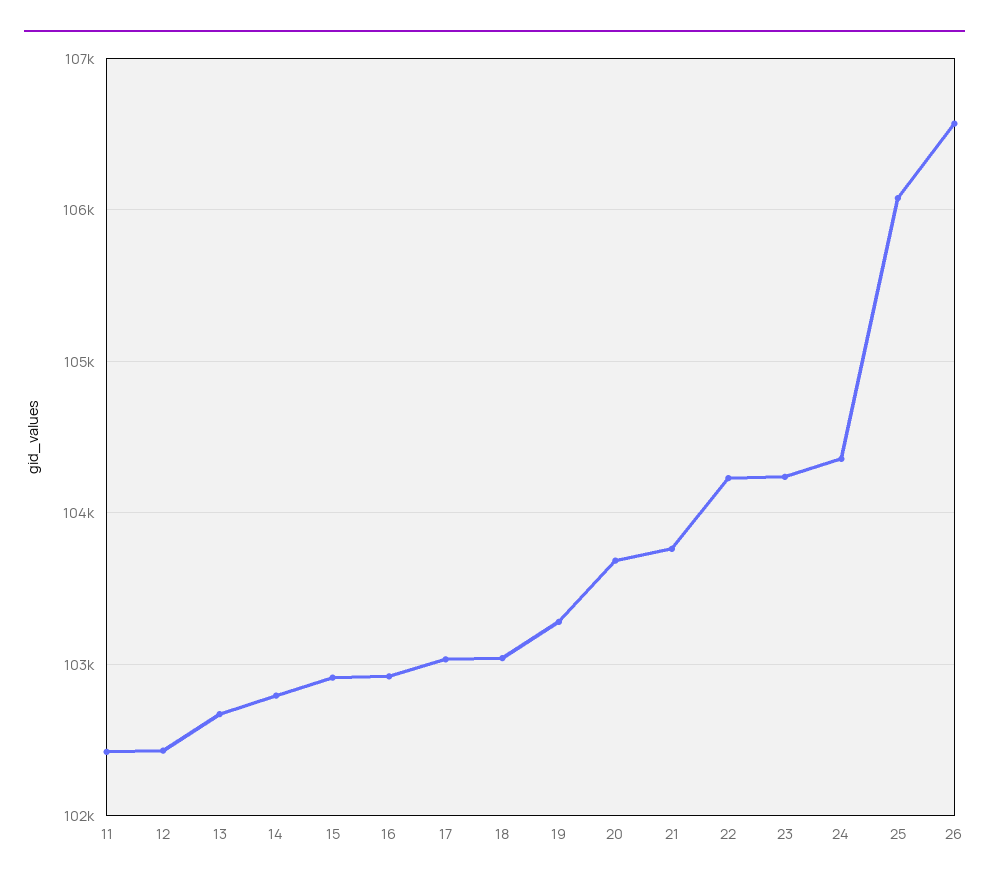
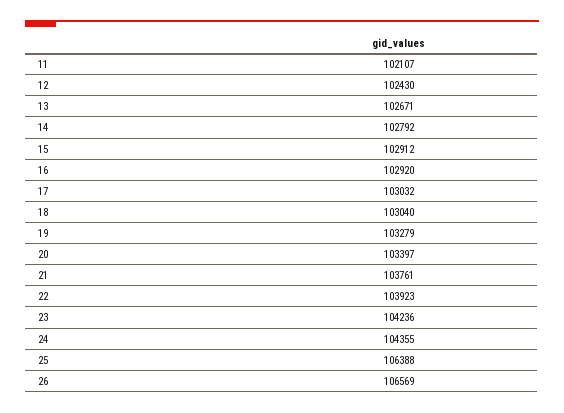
  {
-   "11": 102400,
+   "11": 102107,
    "12": 102430,
    "13": 102671,
    "14": 102792,
    "15": 102912,
    "16": 102920,
    "17": 103032,
    "18": 103040,
    "19": 103279,
-   "20": 103700,
+   "20": 103397,
    "21": 103761,
-   "22": 104200,
+   "22": 103923,
    "23": 104236,
    "24": 104355,
-   "25": 106100,
+   "25": 106388,
    "26": 106569
  }

